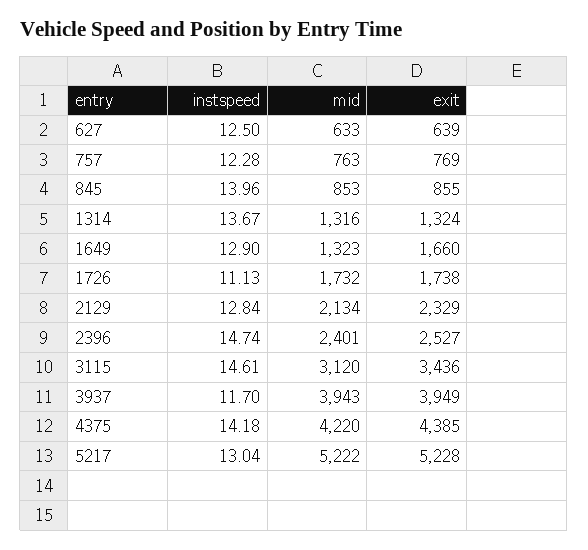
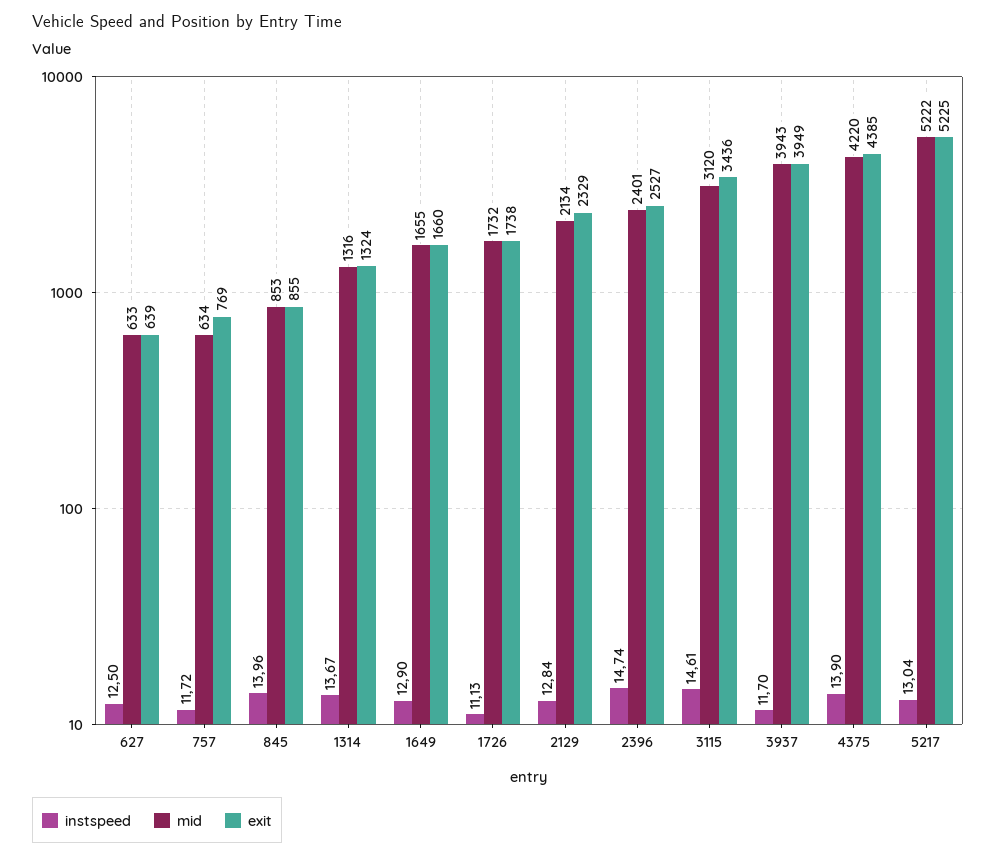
  {
    "instspeed": {
      "627": 12.5,
-     "757": 12.28,
+     "757": 11.72,
      "845": 13.96,
      "1314": 13.67,
      "1649": 12.9,
      "1726": 11.13,
      "2129": 12.84,
      "2396": 14.74,
      "3115": 14.61,
      "3937": 11.7,
-     "4375": 14.18,
+     "4375": 13.9,
      "5217": 13.04
    },
    "mid": {
      "627": 633,
-     "757": 763,
+     "757": 634,
      "845": 853,
      "1314": 1316,
-     "1649": 1323,
+     "1649": 1655,
      "1726": 1732,
      "2129": 2134,
      "2396": 2401,
      "3115": 3120,
      "3937": 3943,
      "4375": 4220,
      "5217": 5222
    },
    "exit": {
      "627": 639,
      "757": 769,
      "845": 855,
      "1314": 1324,
      "1649": 1660,
      "1726": 1738,
      "2129": 2329,
      "2396": 2527,
      "3115": 3436,
      "3937": 3949,
      "4375": 4385,
-     "5217": 5228
+     "5217": 5225
    }
  }

